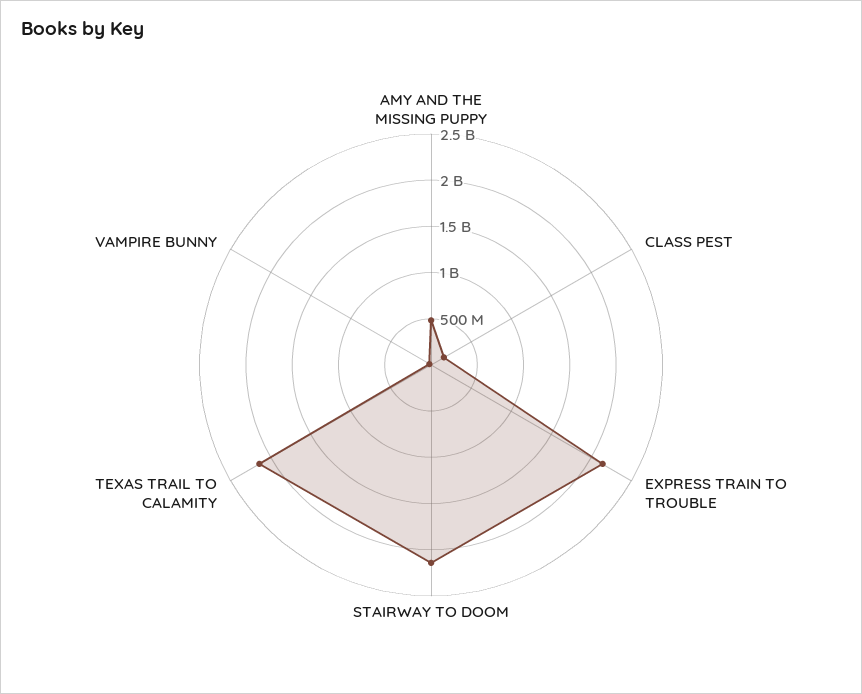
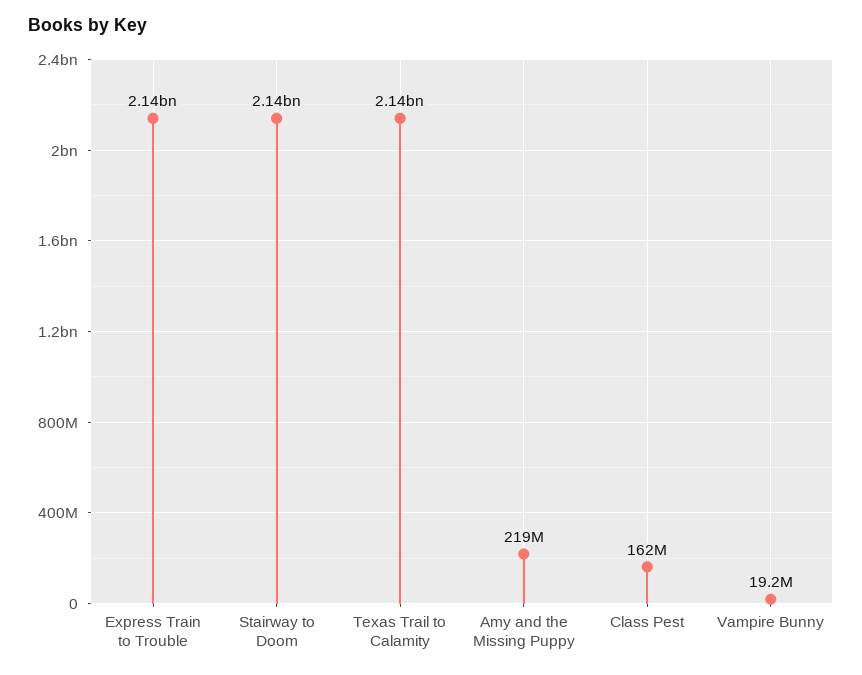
  {
-   "AMY AND THE MISSING PUPPY": 500000000,
+   "AMY AND THE MISSING PUPPY": 219000000,
    "CLASS PEST": 162000000,
    "EXPRESS TRAIN TO TROUBLE": 2140000000,
    "STAIRWAY TO DOOM": 2140000000,
    "TEXAS TRAIL TO CALAMITY": 2140000000,
    "VAMPIRE BUNNY": 19200000
  }

